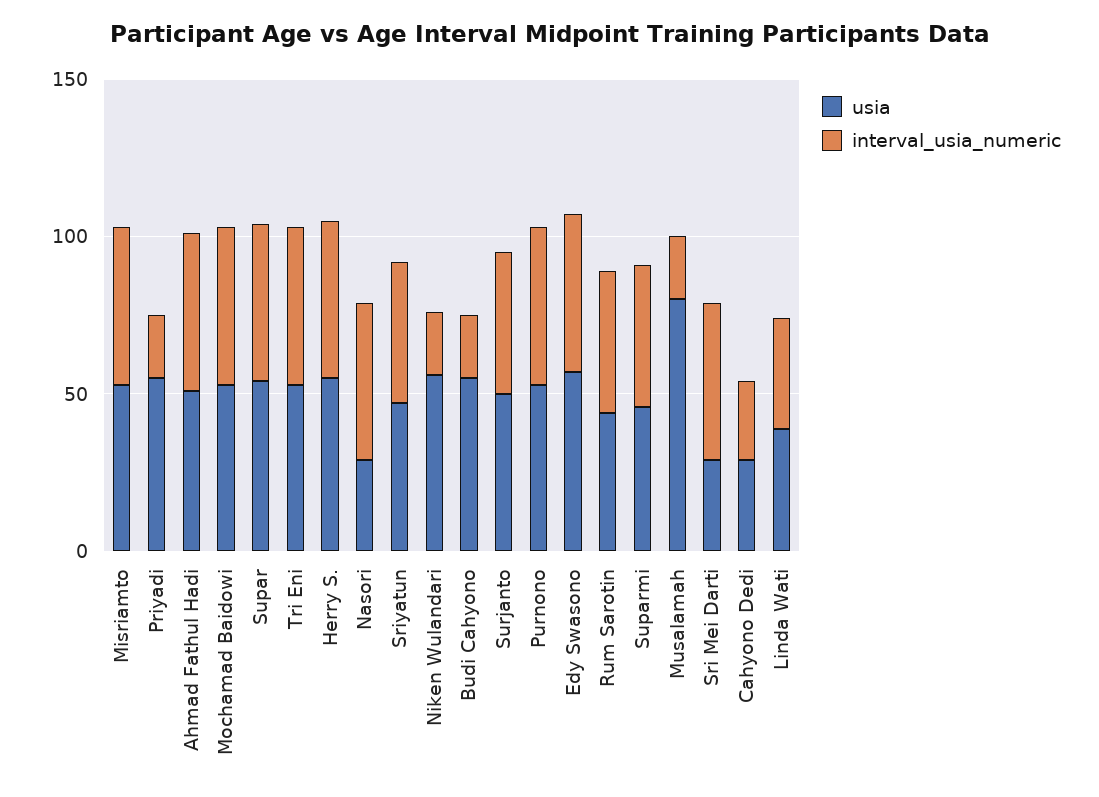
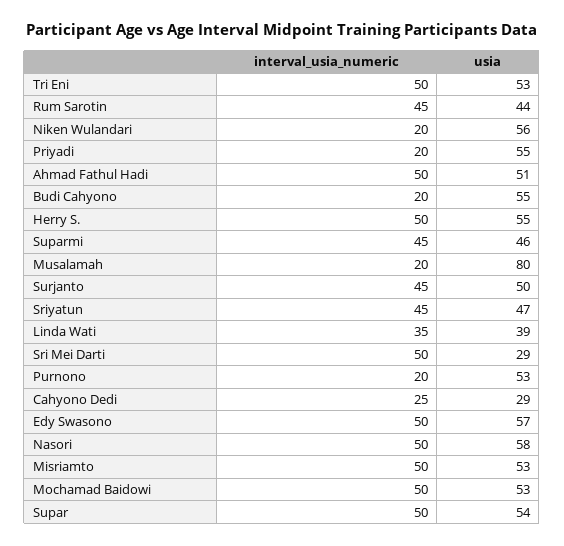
  {
    "usia": {
      "Misriamto": 53,
      "Priyadi": 55,
      "Ahmad Fathul Hadi": 51,
      "Mochamad Baidowi": 53,
      "Supar": 54,
      "Tri Eni": 53,
      "Herry S.": 55,
-     "Nasori": 30,
+     "Nasori": 58,
      "Sriyatun": 47,
      "Niken Wulandari": 56,
      "Budi Cahyono": 55,
      "Surjanto": 50,
      "Purnono": 53,
      "Edy Swasono": 57,
      "Rum Sarotin": 44,
      "Suparmi": 46,
      "Musalamah": 80,
      "Sri Mei Darti": 29,
      "Cahyono Dedi": 29,
      "Linda Wati": 39
    },
    "interval_usia_numeric": {
      "Misriamto": 50,
      "Priyadi": 20,
      "Ahmad Fathul Hadi": 50,
      "Mochamad Baidowi": 50,
      "Supar": 50,
      "Tri Eni": 50,
      "Herry S.": 50,
      "Nasori": 50,
      "Sriyatun": 45,
      "Niken Wulandari": 20,
      "Budi Cahyono": 20,
      "Surjanto": 45,
-     "Purnono": 50,
+     "Purnono": 20,
      "Edy Swasono": 50,
      "Rum Sarotin": 45,
      "Suparmi": 45,
      "Musalamah": 20,
      "Sri Mei Darti": 50,
      "Cahyono Dedi": 25,
      "Linda Wati": 35
    }
  }

